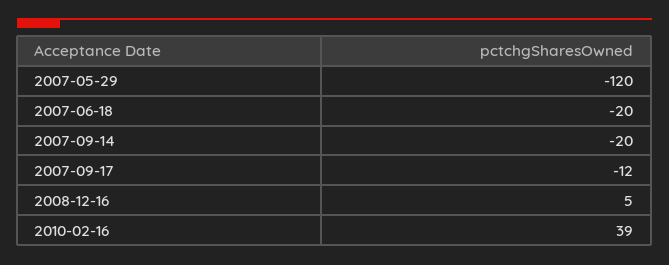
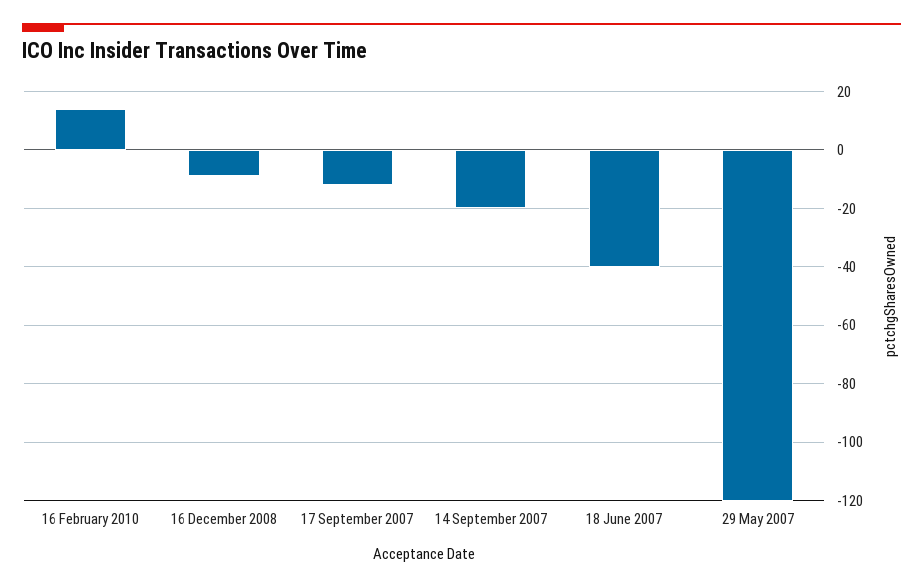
  {
    "2007-05-29": -120,
-   "2007-06-18": -20,
+   "2007-06-18": -40,
    "2007-09-14": -20,
    "2007-09-17": -12,
-   "2008-12-16": 5,
+   "2008-12-16": -10,
-   "2010-02-16": 39
+   "2010-02-16": 15
  }

